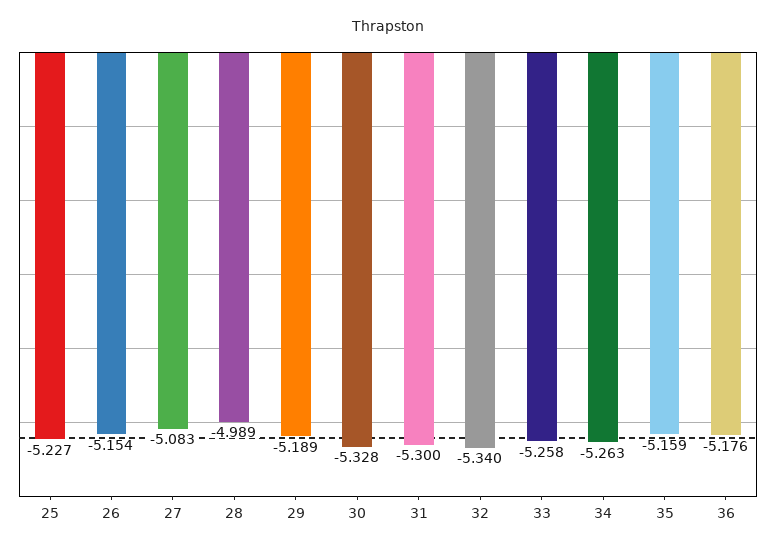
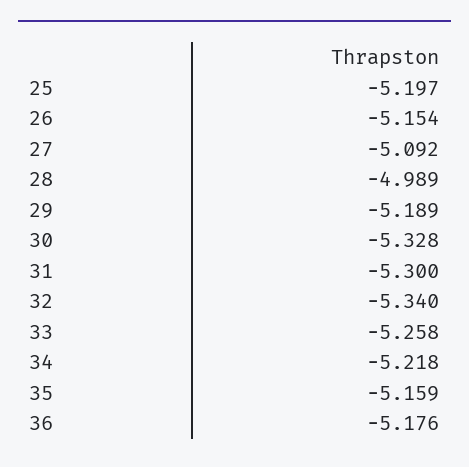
  {
-   "25": -5.227,
+   "25": -5.197,
    "26": -5.154,
-   "27": -5.083,
+   "27": -5.092,
    "28": -4.989,
    "29": -5.189,
    "30": -5.328,
    "31": -5.3,
    "32": -5.34,
    "33": -5.258,
-   "34": -5.263,
+   "34": -5.218,
    "35": -5.159,
    "36": -5.176
  }

